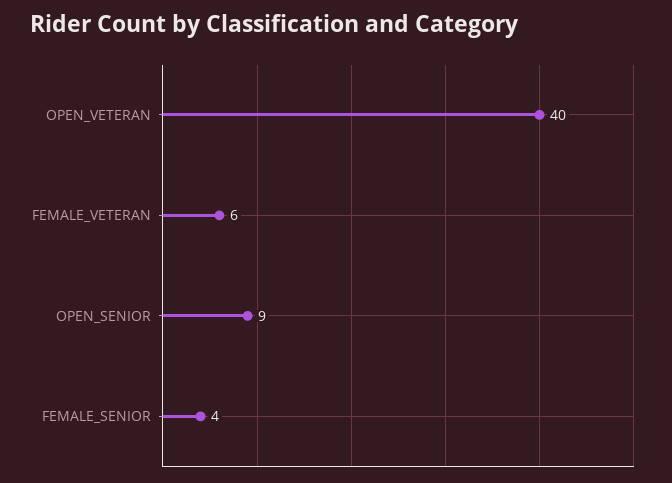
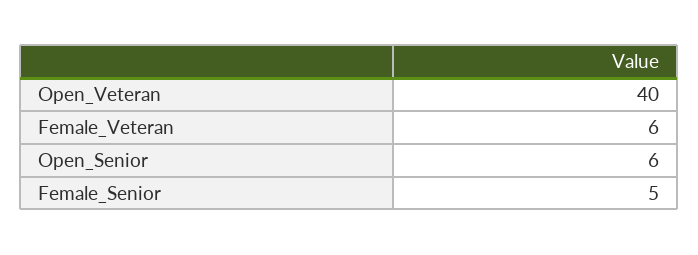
  {
    "OPEN_VETERAN": 40,
    "FEMALE_VETERAN": 6,
-   "OPEN_SENIOR": 9,
+   "OPEN_SENIOR": 6,
-   "FEMALE_SENIOR": 4
+   "FEMALE_SENIOR": 5
  }

